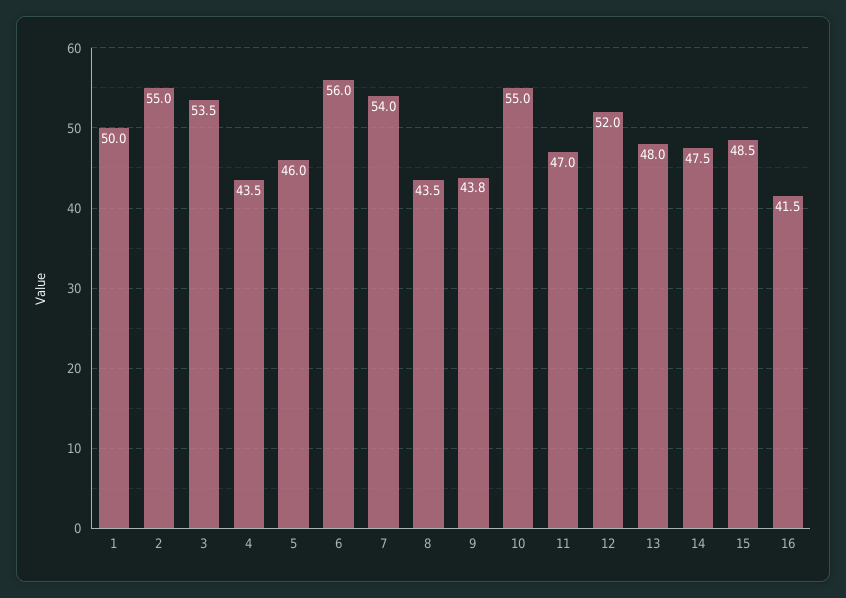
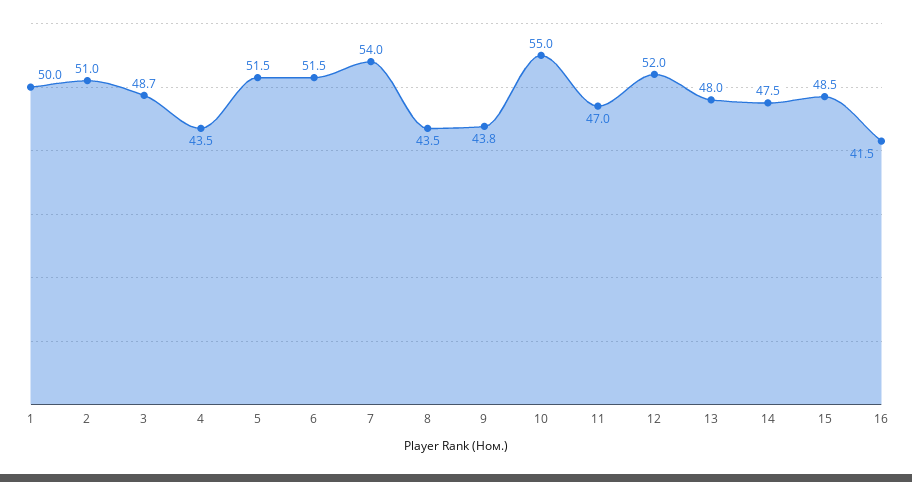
  {
    "1": 50,
-   "2": 55,
+   "2": 51,
-   "3": 53.5,
+   "3": 48.7,
    "4": 43.5,
-   "5": 46,
+   "5": 51.5,
-   "6": 56,
+   "6": 51.5,
    "7": 54,
    "8": 43.5,
    "9": 43.8,
    "10": 55,
    "11": 47,
    "12": 52,
    "13": 48,
    "14": 47.5,
    "15": 48.5,
    "16": 41.5
  }

